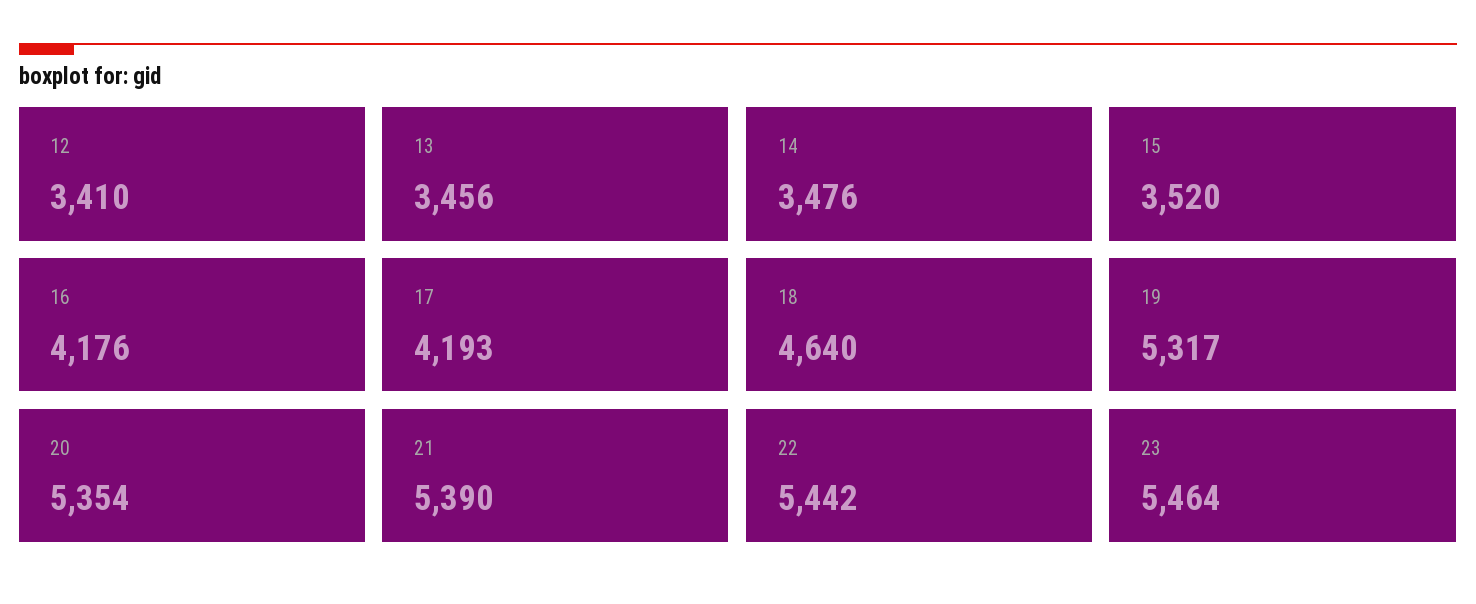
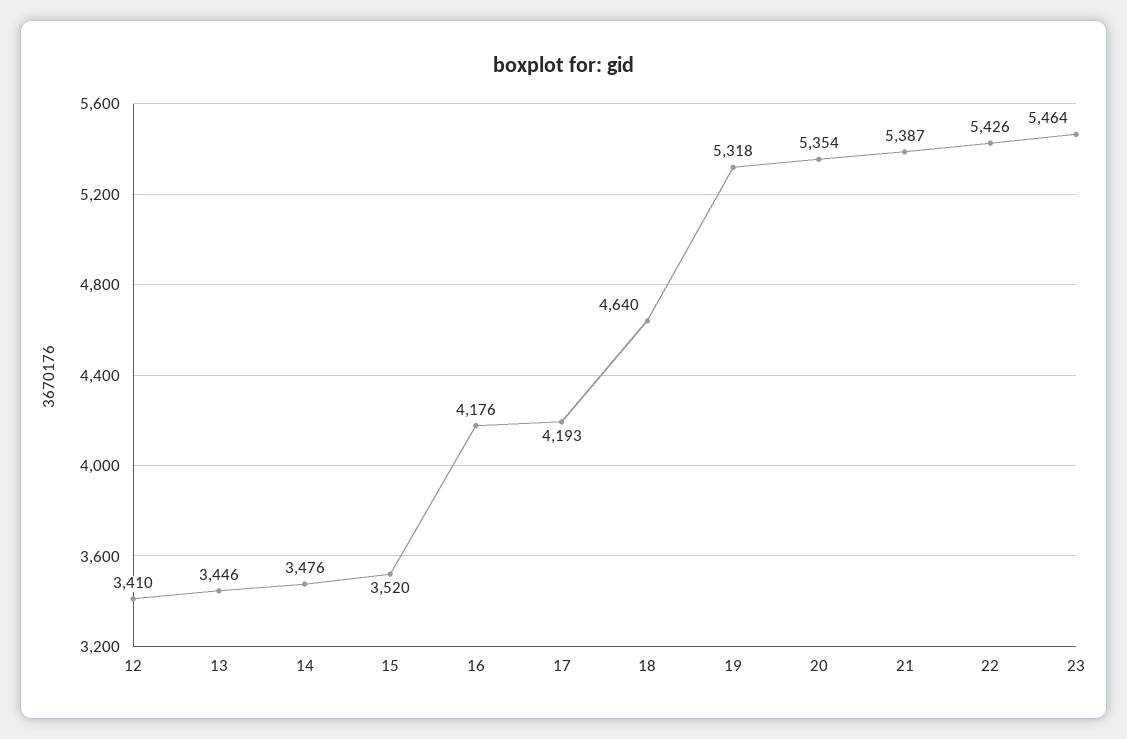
  {
    "12": 3410,
-   "13": 3456,
+   "13": 3446,
    "14": 3476,
    "15": 3520,
    "16": 4176,
    "17": 4193,
    "18": 4640,
-   "19": 5317,
+   "19": 5318,
    "20": 5354,
-   "21": 5390,
+   "21": 5387,
-   "22": 5442,
+   "22": 5426,
    "23": 5464
  }

